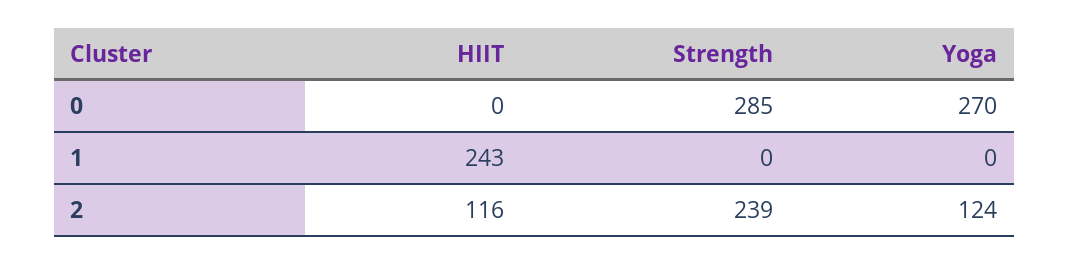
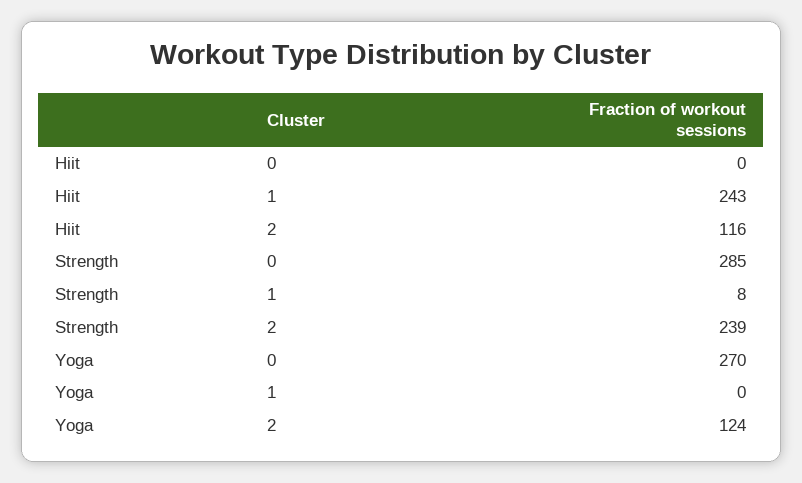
  {
    "HIIT": {
      "0": 0,
      "1": 243,
      "2": 116
    },
    "Strength": {
      "0": 285,
-     "1": 0,
+     "1": 8,
      "2": 239
    },
    "Yoga": {
      "0": 270,
      "1": 0,
      "2": 124
    }
  }

